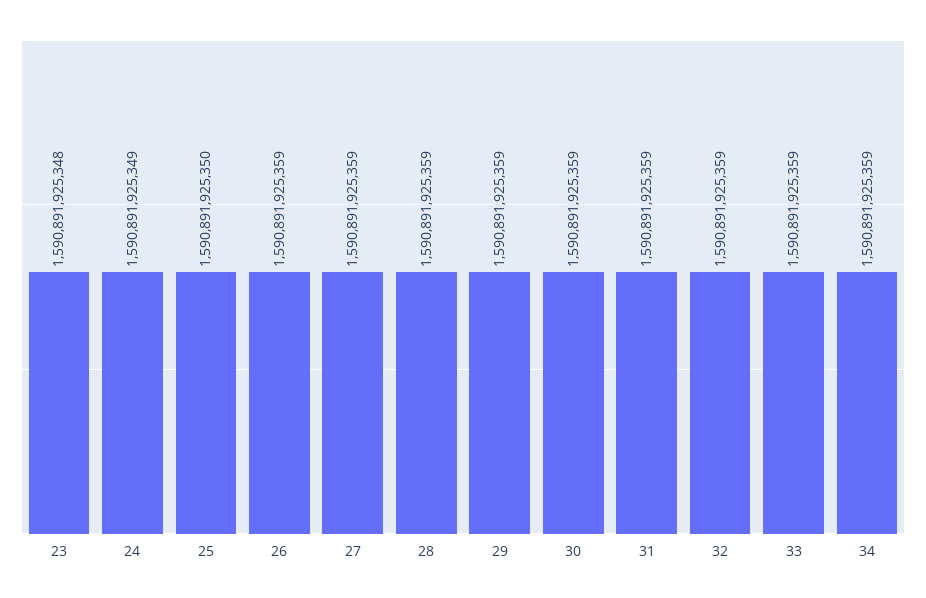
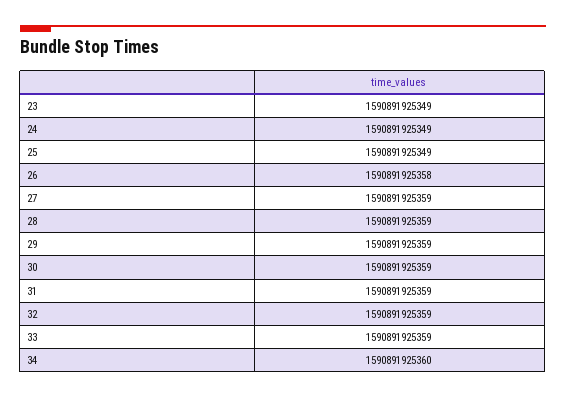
  {
-   "23": 1590891925348,
+   "23": 1590891925349,
    "24": 1590891925349,
-   "25": 1590891925350,
+   "25": 1590891925349,
-   "26": 1590891925359,
+   "26": 1590891925358,
    "27": 1590891925359,
    "28": 1590891925359,
    "29": 1590891925359,
    "30": 1590891925359,
    "31": 1590891925359,
    "32": 1590891925359,
    "33": 1590891925359,
-   "34": 1590891925359
+   "34": 1590891925360
  }

